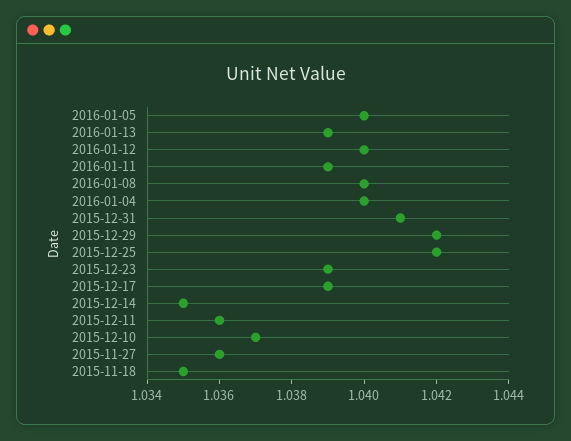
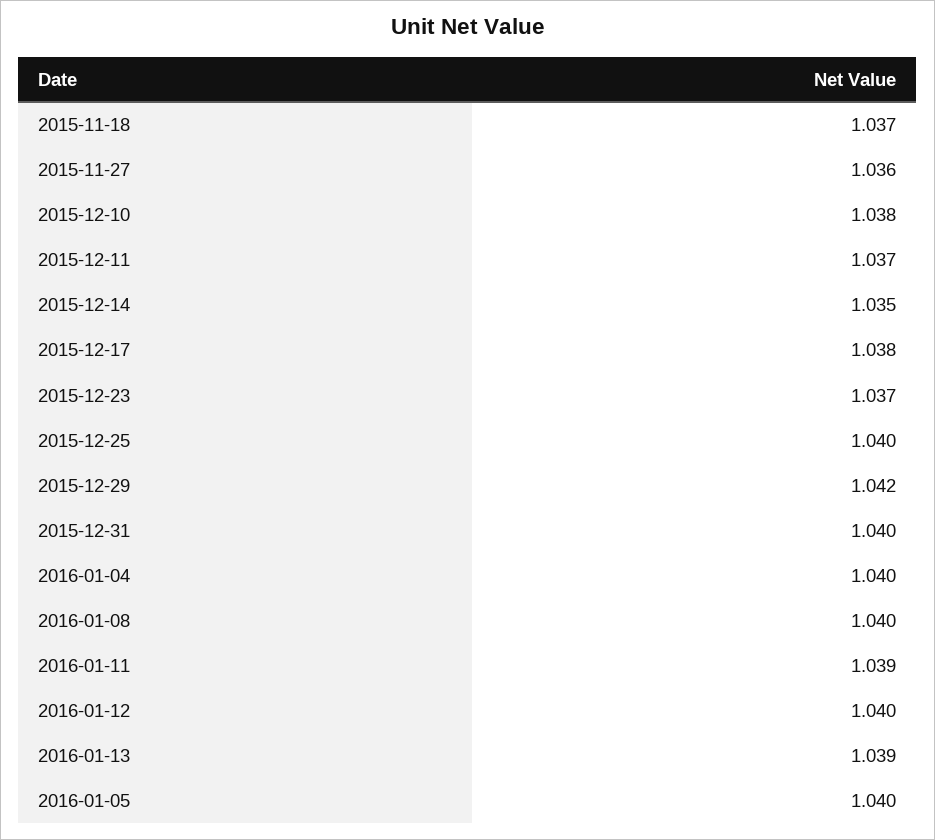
  {
    "2016-01-05": 1.04,
    "2016-01-13": 1.039,
    "2016-01-12": 1.04,
    "2016-01-11": 1.039,
    "2016-01-08": 1.04,
    "2016-01-04": 1.04,
-   "2015-12-31": 1.041,
+   "2015-12-31": 1.04,
    "2015-12-29": 1.042,
-   "2015-12-25": 1.042,
+   "2015-12-25": 1.04,
-   "2015-12-23": 1.039,
+   "2015-12-23": 1.037,
-   "2015-12-17": 1.039,
+   "2015-12-17": 1.038,
    "2015-12-14": 1.035,
-   "2015-12-11": 1.036,
+   "2015-12-11": 1.037,
-   "2015-12-10": 1.037,
+   "2015-12-10": 1.038,
    "2015-11-27": 1.036,
-   "2015-11-18": 1.035
+   "2015-11-18": 1.037
  }

